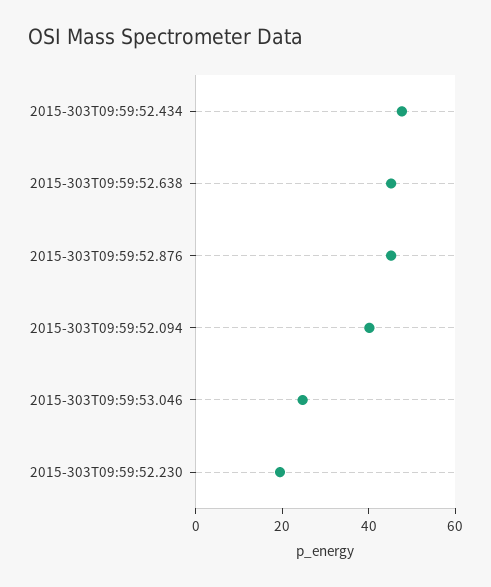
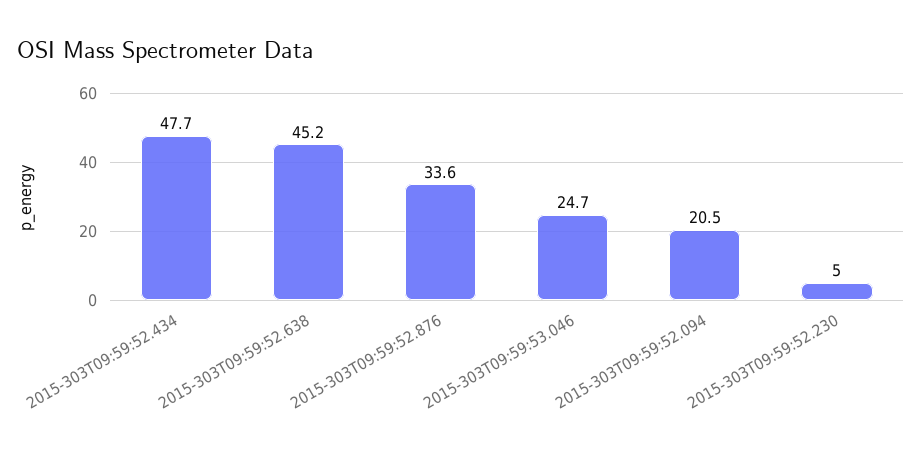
  {
    "2015-303T09:59:52.434": 47.7,
    "2015-303T09:59:52.638": 45.2,
-   "2015-303T09:59:52.876": 45,
+   "2015-303T09:59:52.876": 33.6,
-   "2015-303T09:59:52.094": 40,
+   "2015-303T09:59:52.094": 20.5,
    "2015-303T09:59:53.046": 24.7,
-   "2015-303T09:59:52.230": 20
+   "2015-303T09:59:52.230": 5
  }

